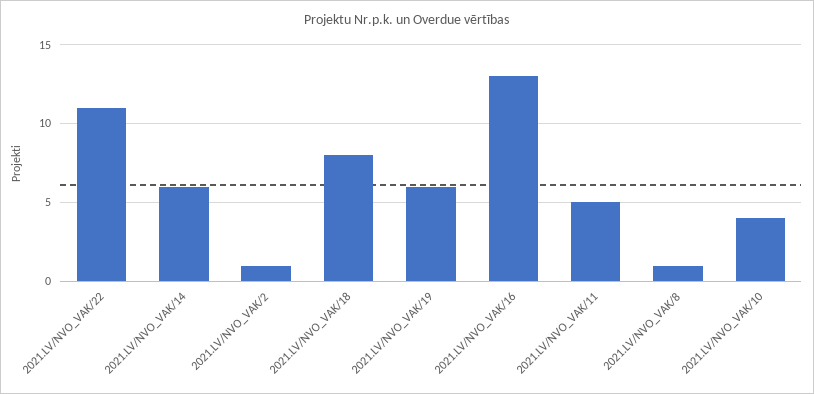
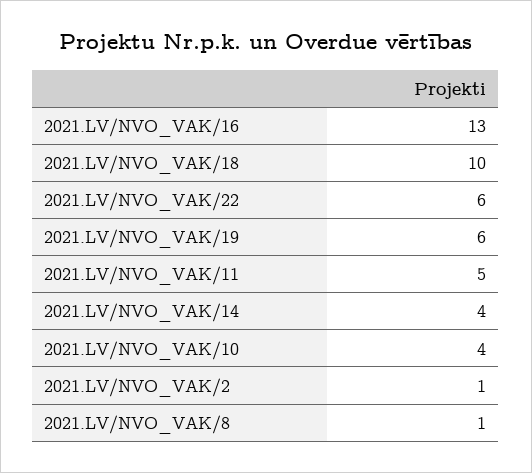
  {
-   "2021.LV/NVO_VAK/22": 11,
+   "2021.LV/NVO_VAK/22": 6,
-   "2021.LV/NVO_VAK/14": 6,
+   "2021.LV/NVO_VAK/14": 4,
    "2021.LV/NVO_VAK/2": 1,
-   "2021.LV/NVO_VAK/18": 8,
+   "2021.LV/NVO_VAK/18": 10,
    "2021.LV/NVO_VAK/19": 6,
    "2021.LV/NVO_VAK/16": 13,
    "2021.LV/NVO_VAK/11": 5,
    "2021.LV/NVO_VAK/8": 1,
    "2021.LV/NVO_VAK/10": 4
  }

